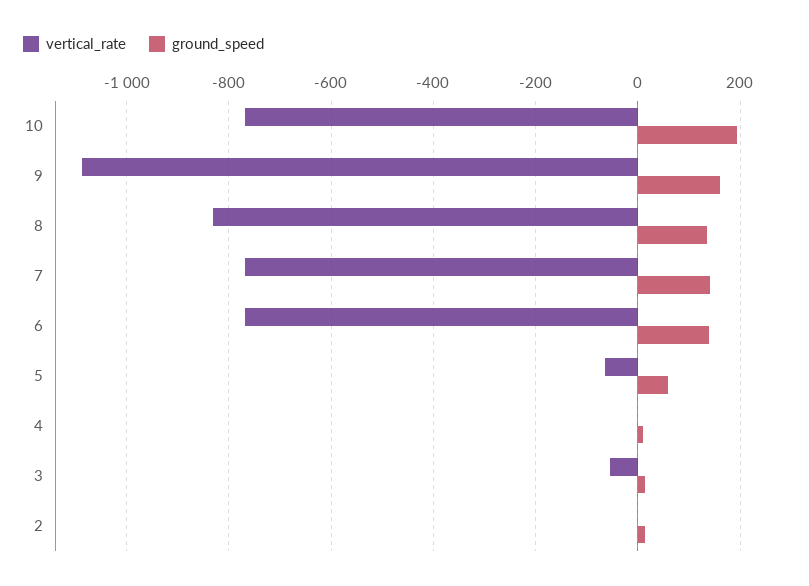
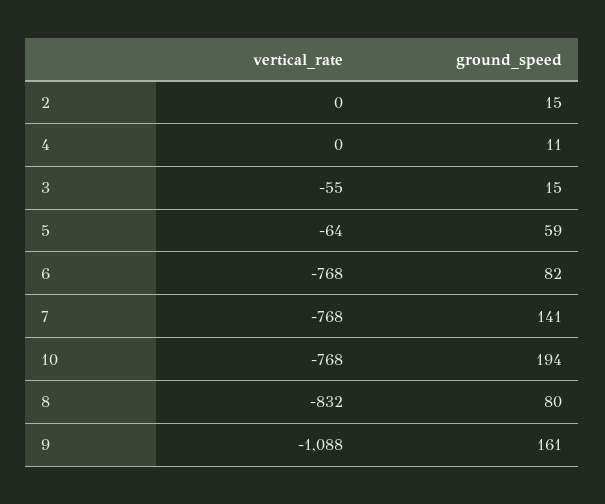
  {
    "vertical_rate": {
      "10": -768,
      "9": -1088,
      "8": -832,
      "7": -768,
      "6": -768,
      "5": -64,
      "4": 0,
      "3": -55,
      "2": 0
    },
    "ground_speed": {
      "10": 194,
      "9": 161,
-     "8": 140,
+     "8": 80,
      "7": 141,
-     "6": 140,
+     "6": 82,
      "5": 59,
      "4": 11,
      "3": 15,
      "2": 15
    }
  }

